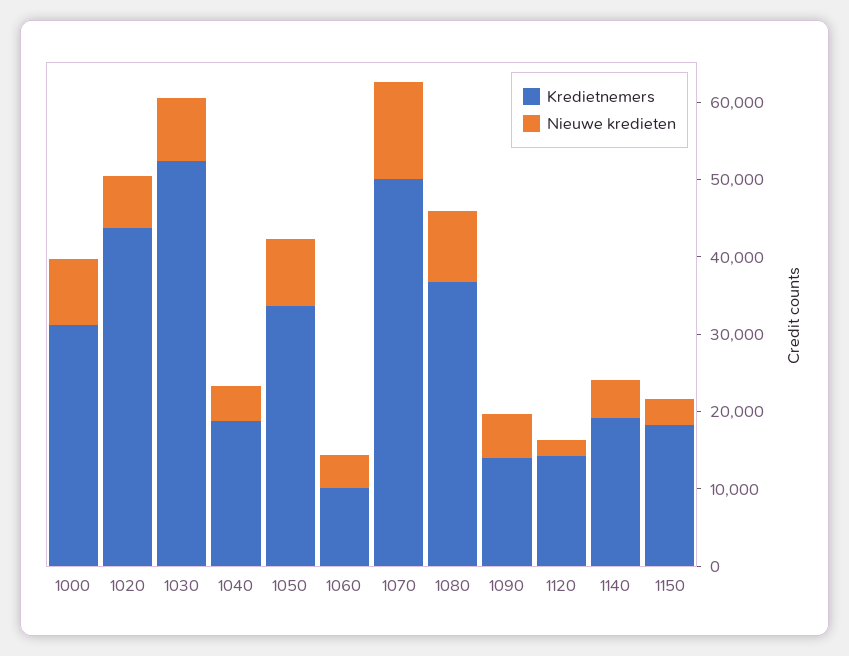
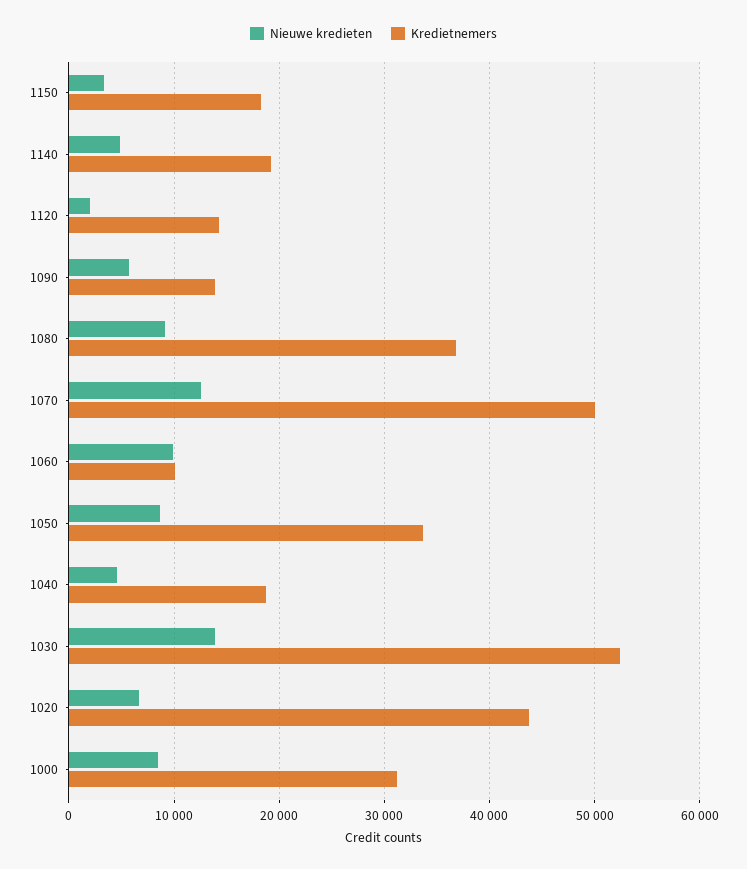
  {
    "Kredietnemers": {
      "1000": 31000,
      "1020": 44000,
      "1030": 52000,
      "1040": 19000,
      "1050": 34000,
      "1060": 10000,
      "1070": 50000,
      "1080": 37000,
      "1090": 14000,
      "1120": 14000,
      "1140": 19000,
      "1150": 18000
    },
    "Nieuwe kredieten": {
      "1000": 8000,
      "1020": 7000,
-     "1030": 8000,
+     "1030": 14000,
      "1040": 5000,
      "1050": 9000,
-     "1060": 4000,
+     "1060": 10000,
      "1070": 13000,
      "1080": 9000,
      "1090": 6000,
      "1120": 2000,
      "1140": 5000,
      "1150": 3000
    }
  }

